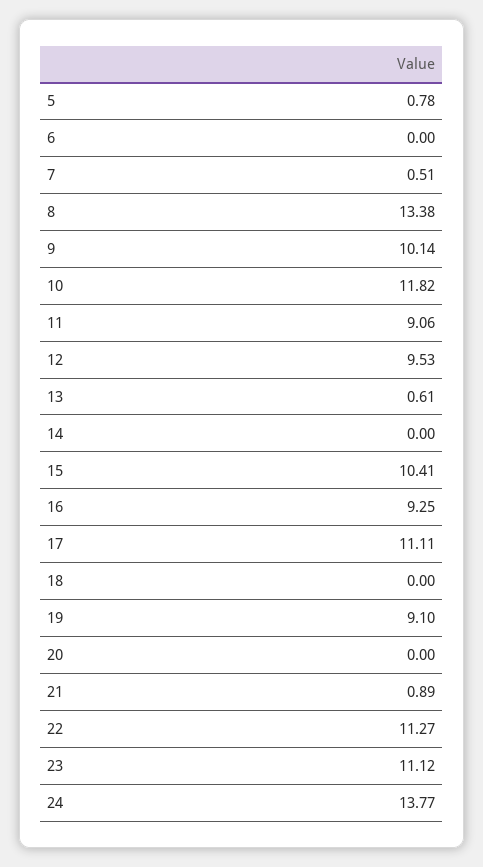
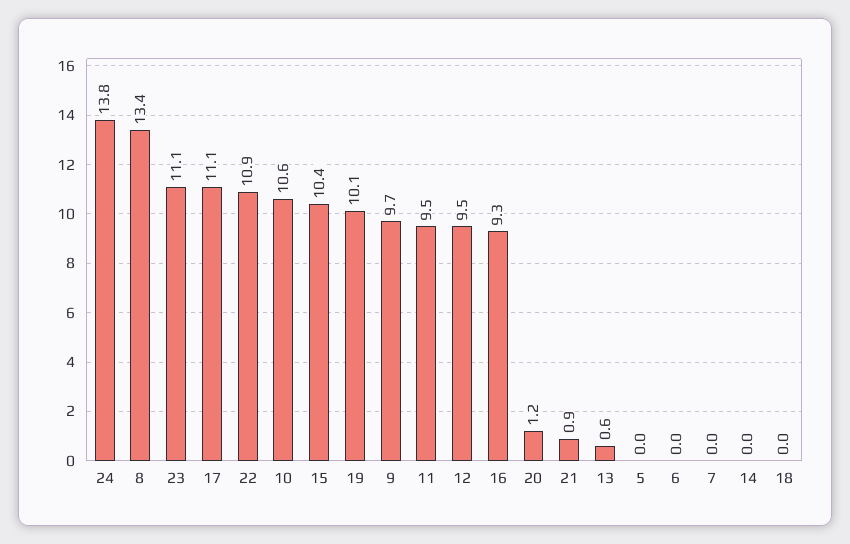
  {
-   "5": 0.78,
+   "5": 0,
    "6": 0,
-   "7": 0.51,
+   "7": 0,
    "8": 13.38,
-   "9": 10.14,
+   "9": 9.7,
-   "10": 11.82,
+   "10": 10.6,
-   "11": 9.06,
+   "11": 9.5,
    "12": 9.53,
    "13": 0.61,
    "14": 0,
    "15": 10.41,
    "16": 9.25,
    "17": 11.11,
    "18": 0,
-   "19": 9.1,
+   "19": 10.1,
-   "20": 0,
+   "20": 1.2,
    "21": 0.89,
-   "22": 11.27,
+   "22": 10.9,
    "23": 11.12,
    "24": 13.77
  }

